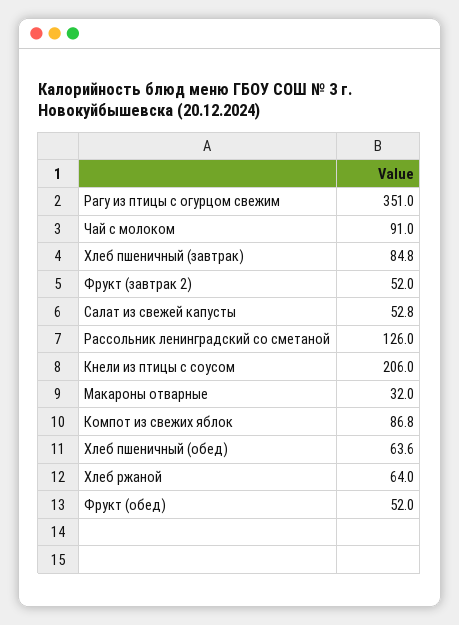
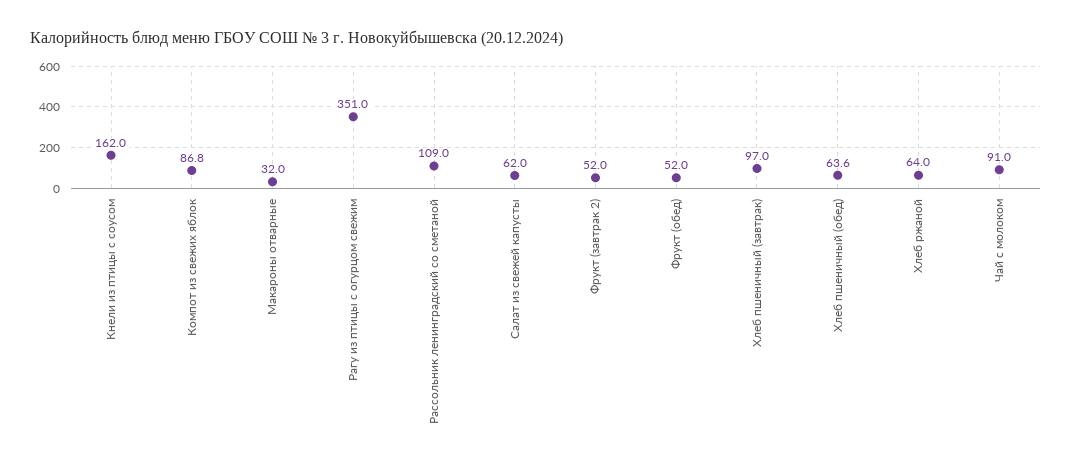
  {
    "Рагу из птицы с огурцом свежим": 351,
    "Чай с молоком": 91,
-   "Хлеб пшеничный (завтрак)": 84.8,
+   "Хлеб пшеничный (завтрак)": 97,
    "Фрукт (завтрак 2)": 52,
-   "Салат из свежей капусты": 52.8,
+   "Салат из свежей капусты": 62,
-   "Рассольник ленинградский со сметаной": 126,
+   "Рассольник ленинградский со сметаной": 109,
-   "Кнели из птицы с соусом": 206,
+   "Кнели из птицы с соусом": 162,
    "Макароны отварные": 32,
    "Компот из свежих яблок": 86.8,
    "Хлеб пшеничный (обед)": 63.6,
    "Хлеб ржаной": 64,
    "Фрукт (обед)": 52
  }

